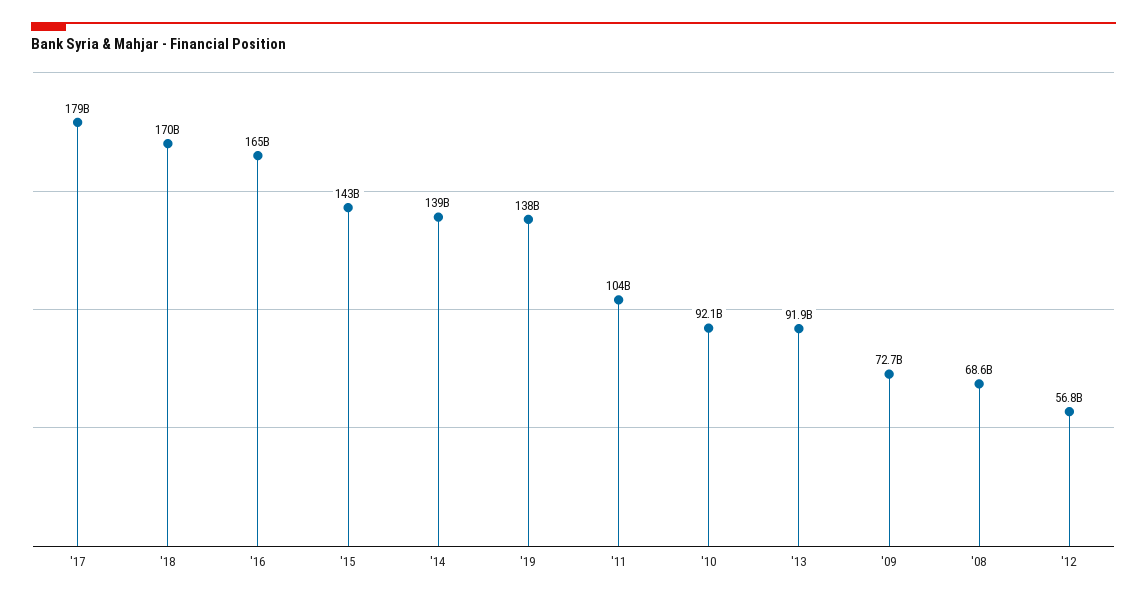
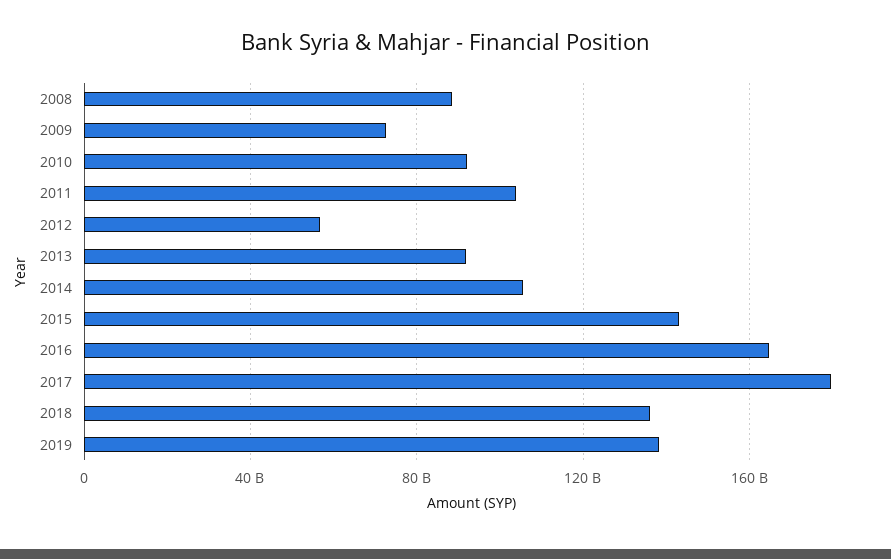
  {
    "'17": 179000000000,
-   "'18": 170000000000,
+   "'18": 135000000000,
    "'16": 165000000000,
    "'15": 143000000000,
-   "'14": 139000000000,
+   "'14": 105000000000,
    "'19": 138000000000,
    "'11": 104000000000,
    "'10": 92100000000,
    "'13": 91900000000,
    "'09": 72700000000,
-   "'08": 68600000000,
+   "'08": 90000000000,
    "'12": 56800000000
  }

